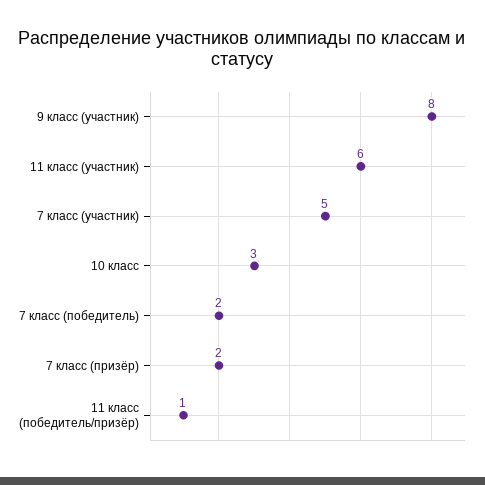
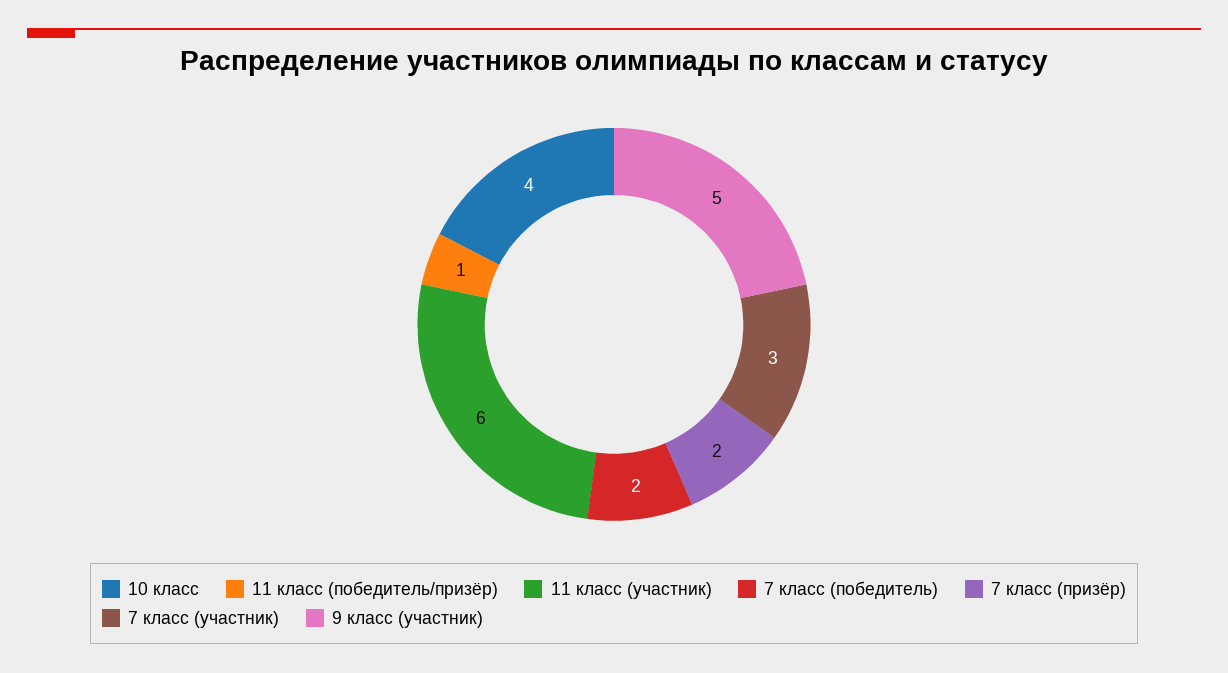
  {
-   "9 класс (участник)": 8,
+   "9 класс (участник)": 5,
    "11 класс (участник)": 6,
-   "7 класс (участник)": 5,
+   "7 класс (участник)": 3,
-   "10 класс": 3,
+   "10 класс": 4,
    "7 класс (победитель)": 2,
    "7 класс (призёр)": 2,
    "11 класс (победитель/призёр)": 1
  }

